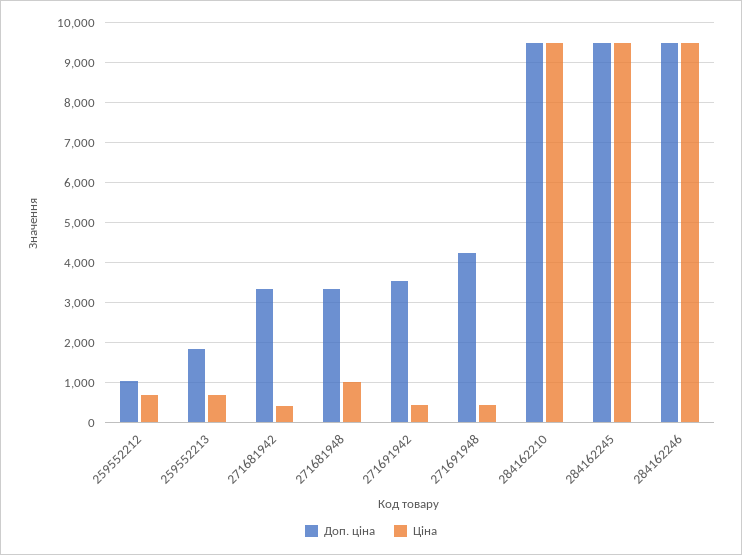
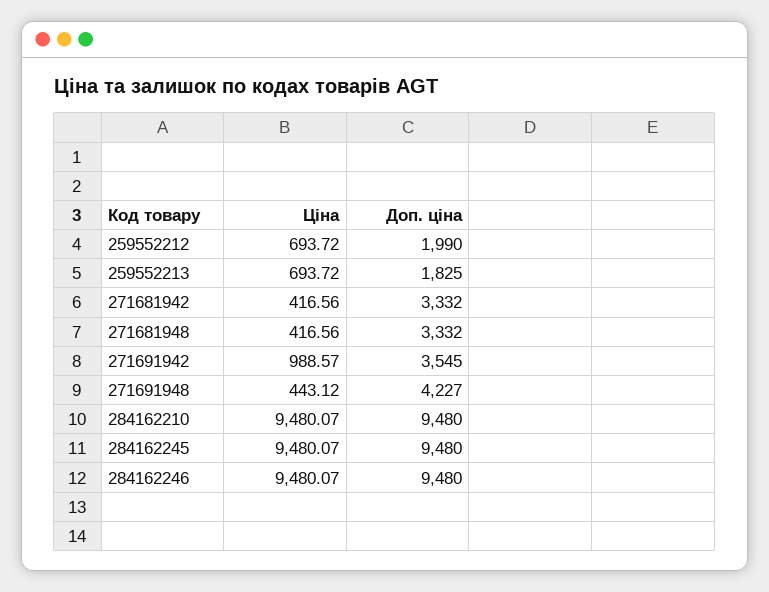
  {
    "Доп. ціна": {
-     "259552212": 1000,
+     "259552212": 1990,
      "259552213": 1825,
      "271681942": 3332,
      "271681948": 3332,
      "271691942": 3545,
      "271691948": 4227,
      "284162210": 9480,
      "284162245": 9480,
      "284162246": 9480
    },
    "Ціна": {
      "259552212": 693.72,
      "259552213": 693.72,
      "271681942": 416.56,
-     "271681948": 1000,
+     "271681948": 416.56,
-     "271691942": 400,
+     "271691942": 988.57,
      "271691948": 443.12,
      "284162210": 9480.07,
      "284162245": 9480.07,
      "284162246": 9480.07
    }
  }

